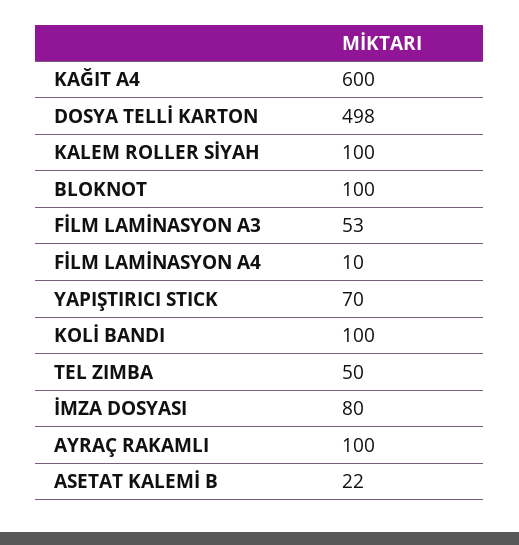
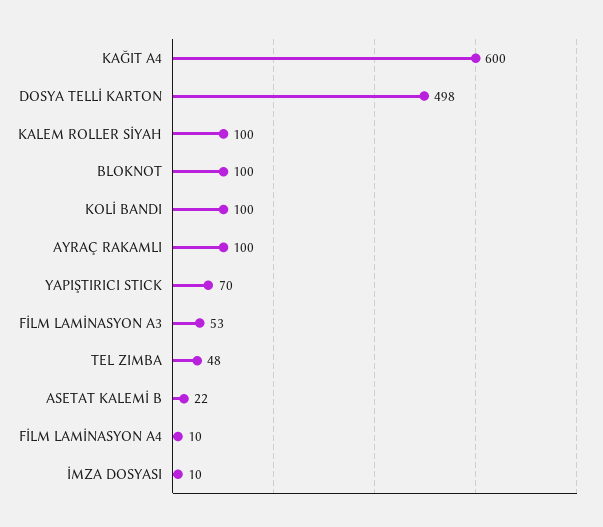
  {
    "KAĞIT A4": 600,
    "DOSYA TELLİ KARTON": 498,
    "KALEM ROLLER SİYAH": 100,
    "BLOKNOT": 100,
    "FİLM LAMİNASYON A3": 53,
    "FİLM LAMİNASYON A4": 10,
    "YAPIŞTIRICI STICK": 70,
    "KOLİ BANDI": 100,
-   "TEL ZIMBA": 50,
+   "TEL ZIMBA": 48,
-   "İMZA DOSYASI": 80,
+   "İMZA DOSYASI": 10,
    "AYRAÇ RAKAMLI": 100,
    "ASETAT KALEMİ B": 22
  }

